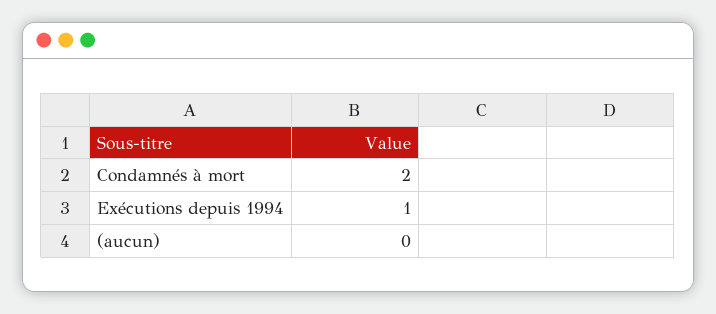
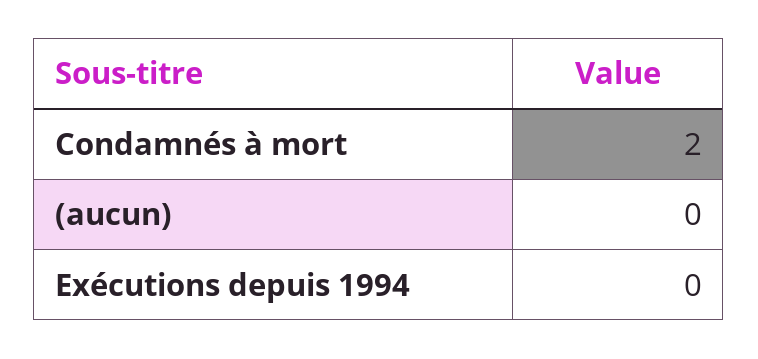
  {
    "Condamnés à mort": 2,
-   "Exécutions depuis 1994": 1,
+   "Exécutions depuis 1994": 0,
    "(aucun)": 0
  }

